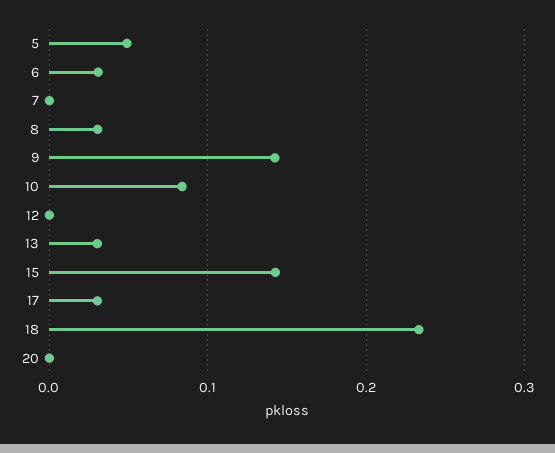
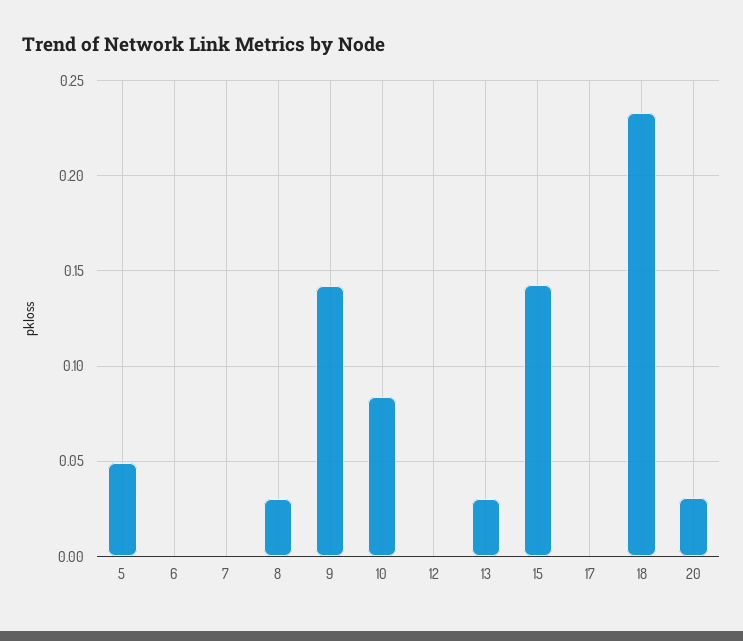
  {
    "5": 0.05,
-   "6": 0.03,
+   "6": 0,
    "7": 0,
    "8": 0.03,
    "9": 0.14,
    "10": 0.085,
    "12": 0,
    "13": 0.03,
    "15": 0.145,
-   "17": 0.03,
+   "17": 0,
    "18": 0.235,
-   "20": 0
+   "20": 0.03
  }

